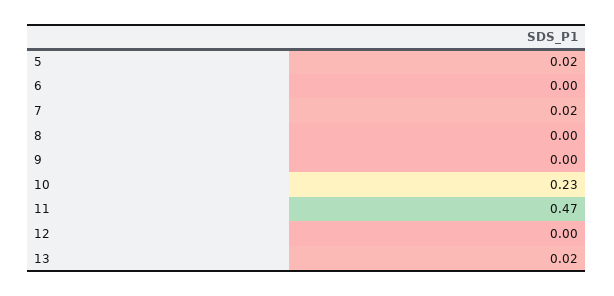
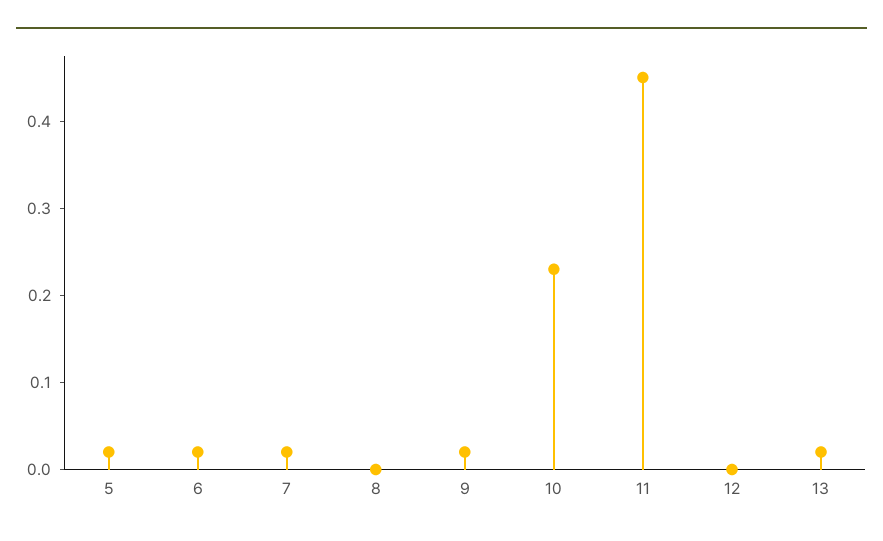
  {
    "5": 0.02,
-   "6": 0,
+   "6": 0.02,
    "7": 0.02,
    "8": 0,
-   "9": 0,
+   "9": 0.02,
    "10": 0.23,
-   "11": 0.47,
+   "11": 0.45,
    "12": 0,
    "13": 0.02
  }

